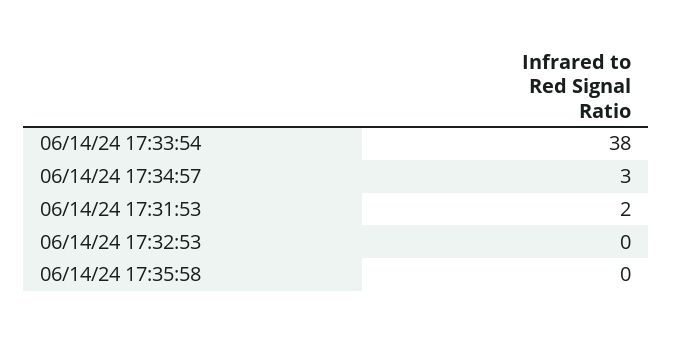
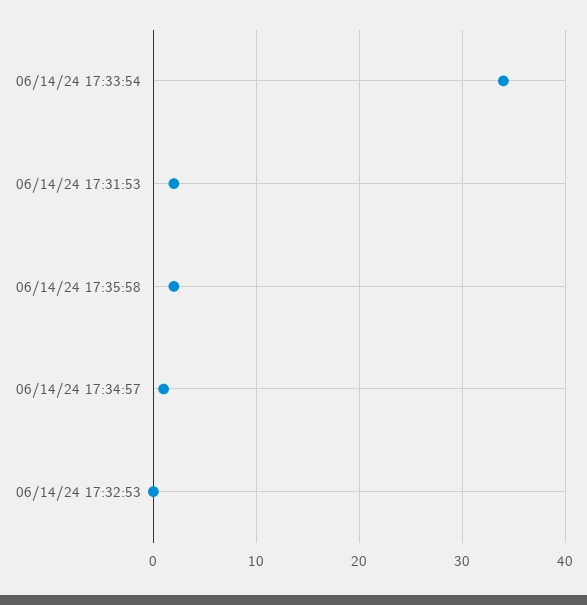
  {
-   "06/14/24 17:33:54": 38,
+   "06/14/24 17:33:54": 34,
-   "06/14/24 17:34:57": 3,
+   "06/14/24 17:34:57": 1,
    "06/14/24 17:31:53": 2,
    "06/14/24 17:32:53": 0,
-   "06/14/24 17:35:58": 0
+   "06/14/24 17:35:58": 2
  }

